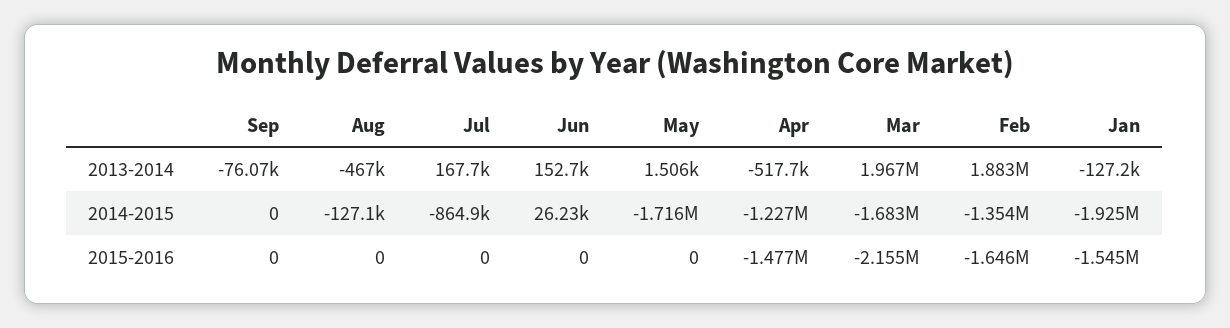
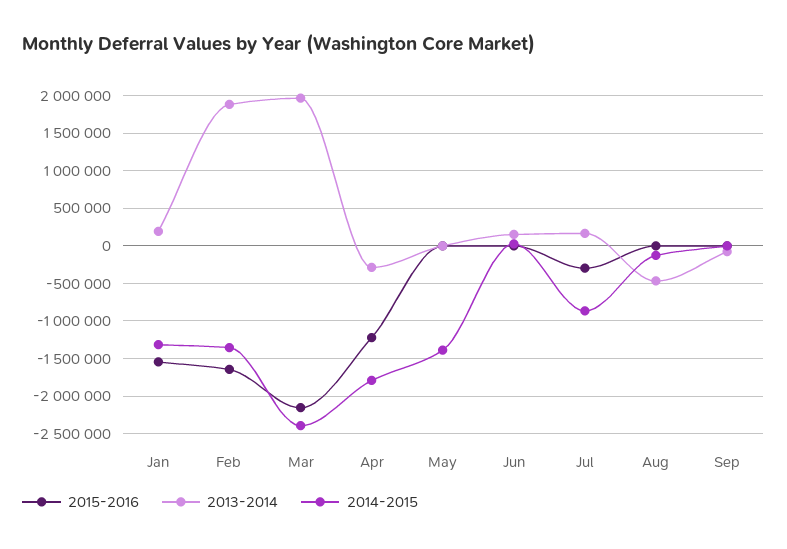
  {
    "2013-2014": {
      "Sep": -76070,
      "Aug": -467000,
      "Jul": 167700,
      "Jun": 152700,
      "May": 1506,
-     "Apr": -517700,
+     "Apr": -300000,
      "Mar": 1967000,
      "Feb": 1883000,
-     "Jan": -127200
+     "Jan": 200000
    },
    "2014-2015": {
      "Sep": 0,
      "Aug": -127100,
      "Jul": -864900,
      "Jun": 26230,
-     "May": -1716000,
+     "May": -1400000,
-     "Apr": -1227000,
+     "Apr": -1800000,
-     "Mar": -1683000,
+     "Mar": -2400000,
      "Feb": -1354000,
-     "Jan": -1925000
+     "Jan": -1300000
    },
    "2015-2016": {
      "Sep": 0,
      "Aug": 0,
-     "Jul": 0,
+     "Jul": -300000,
      "Jun": 0,
      "May": 0,
-     "Apr": -1477000,
+     "Apr": -1200000,
      "Mar": -2155000,
      "Feb": -1646000,
      "Jan": -1545000
    }
  }

